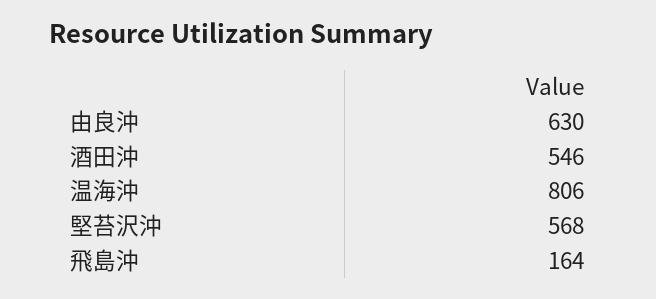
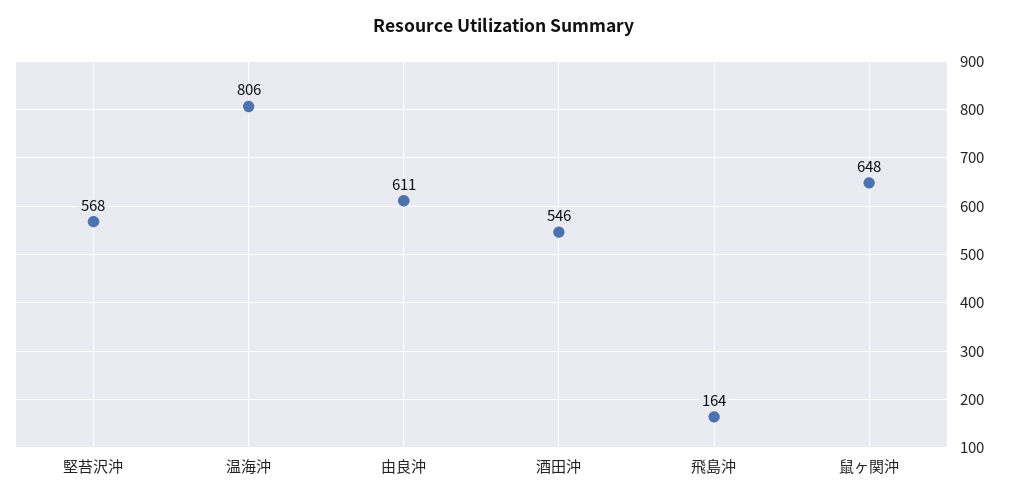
  {
-   "由良沖": 630,
+   "由良沖": 611,
    "酒田沖": 546,
    "温海沖": 806,
    "堅苔沢沖": 568,
-   "飛島沖": 164
+   "飛島沖": 164,
+   "鼠ヶ関沖": 648
  }

